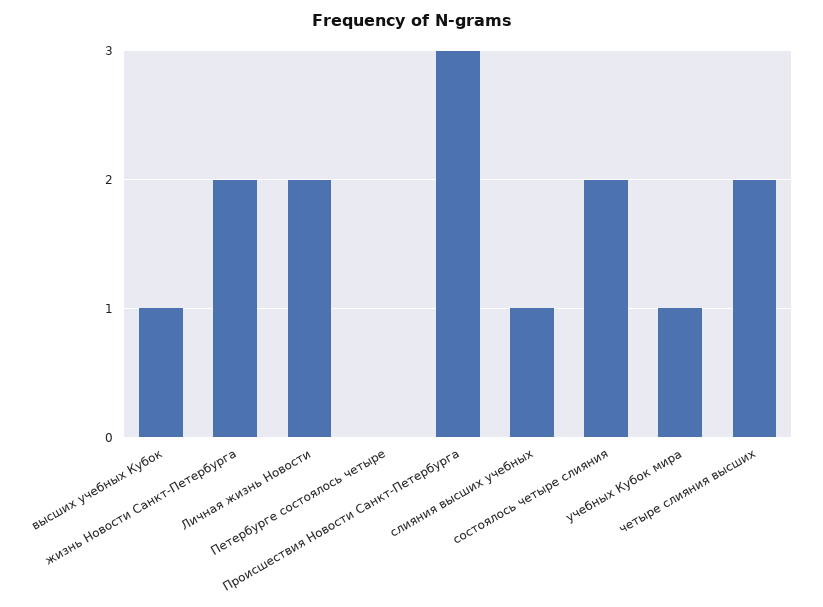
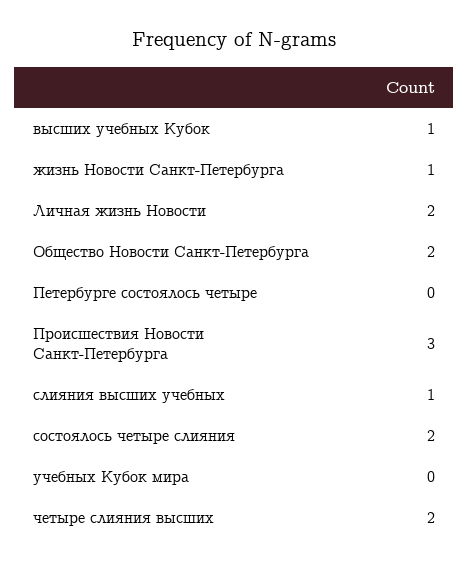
  {
    "высших учебных Кубок": 1,
-   "жизнь Новости Санкт-Петербурга": 2,
+   "жизнь Новости Санкт-Петербурга": 1,
    "Личная жизнь Новости": 2,
    "Петербурге состоялось четыре": 0,
    "Происшествия Новости Санкт-Петербурга": 3,
    "слияния высших учебных": 1,
    "состоялось четыре слияния": 2,
-   "учебных Кубок мира": 1,
+   "учебных Кубок мира": 0,
-   "четыре слияния высших": 2
+   "четыре слияния высших": 2,
+   "Общество Новости Санкт-Петербурга": 2
  }

